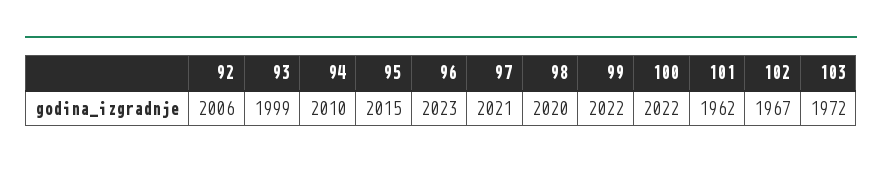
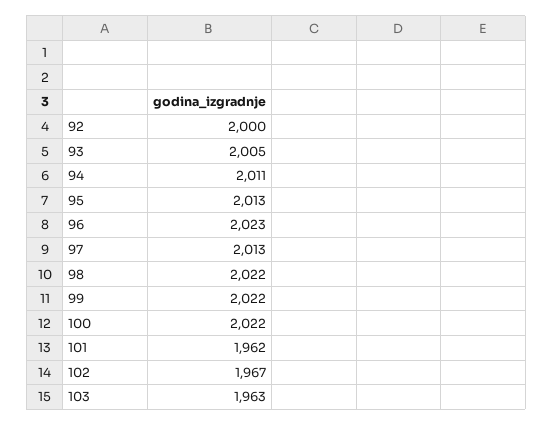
  {
-   "92": 2006,
+   "92": 2000,
-   "93": 1999,
+   "93": 2005,
-   "94": 2010,
+   "94": 2011,
-   "95": 2015,
+   "95": 2013,
    "96": 2023,
-   "97": 2021,
+   "97": 2013,
-   "98": 2020,
+   "98": 2022,
    "99": 2022,
    "100": 2022,
    "101": 1962,
    "102": 1967,
-   "103": 1972
+   "103": 1963
  }

